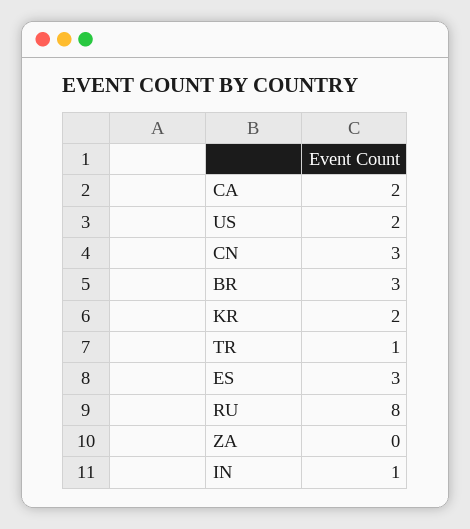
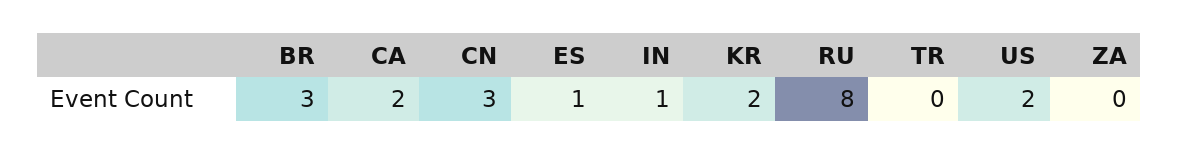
  {
    "CA": 2,
    "US": 2,
    "CN": 3,
    "BR": 3,
    "KR": 2,
-   "TR": 1,
+   "TR": 0,
-   "ES": 3,
+   "ES": 1,
    "RU": 8,
    "ZA": 0,
    "IN": 1
  }

